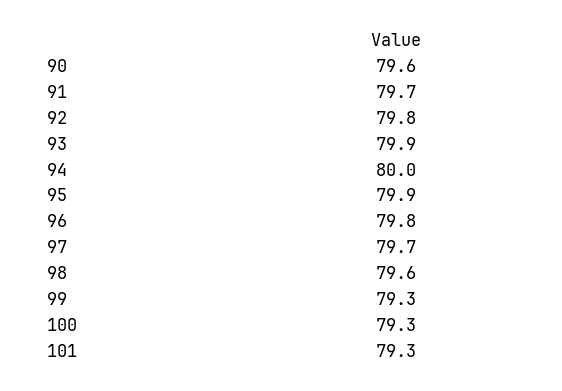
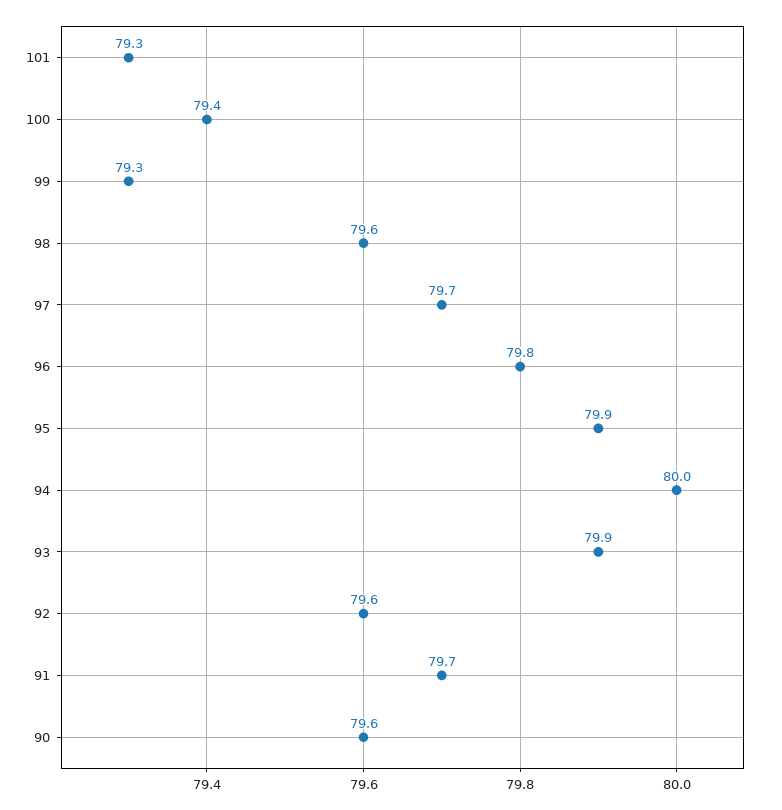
  {
    "90": 79.6,
    "91": 79.7,
-   "92": 79.8,
+   "92": 79.6,
    "93": 79.9,
    "94": 80,
    "95": 79.9,
    "96": 79.8,
    "97": 79.7,
    "98": 79.6,
    "99": 79.3,
-   "100": 79.3,
+   "100": 79.4,
    "101": 79.3
  }

